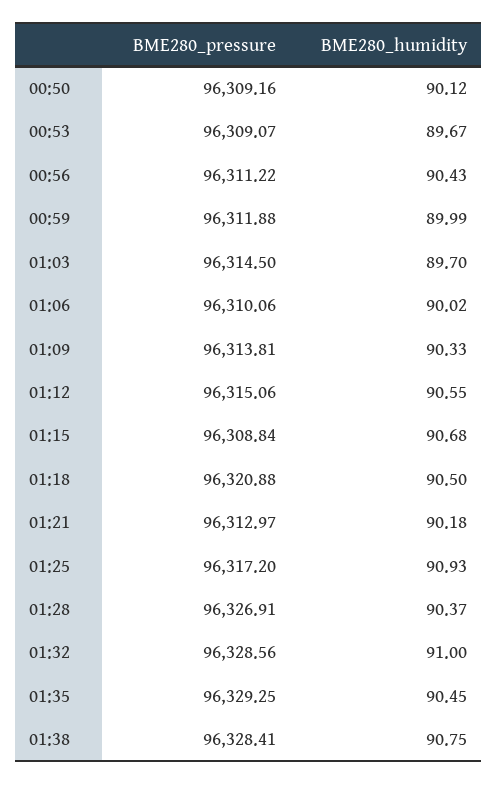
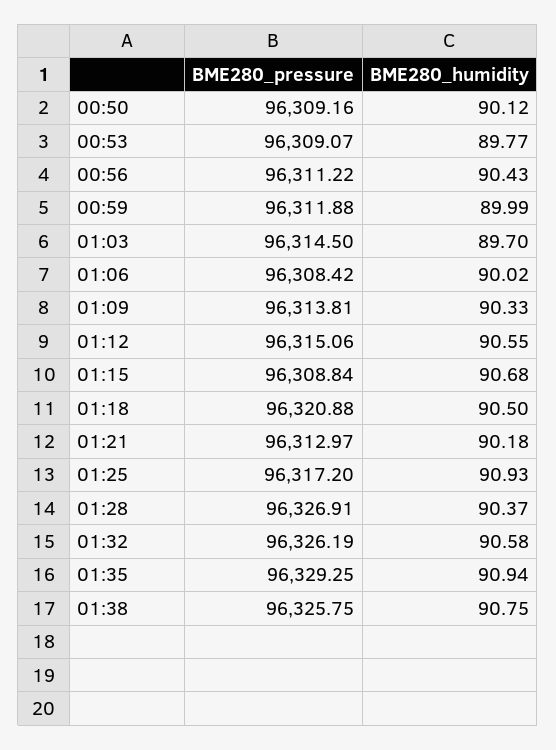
  {
    "BME280_pressure": {
      "00:50": 96309.16,
      "00:53": 96309.07,
      "00:56": 96311.22,
      "00:59": 96311.88,
      "01:03": 96314.5,
-     "01:06": 96310.06,
+     "01:06": 96308.42,
      "01:09": 96313.81,
      "01:12": 96315.06,
      "01:15": 96308.84,
      "01:18": 96320.88,
      "01:21": 96312.97,
      "01:25": 96317.2,
      "01:28": 96326.91,
-     "01:32": 96328.56,
+     "01:32": 96326.19,
      "01:35": 96329.25,
-     "01:38": 96328.41
+     "01:38": 96325.75
    },
    "BME280_humidity": {
      "00:50": 90.12,
-     "00:53": 89.67,
+     "00:53": 89.77,
      "00:56": 90.43,
      "00:59": 89.99,
      "01:03": 89.7,
      "01:06": 90.02,
      "01:09": 90.33,
      "01:12": 90.55,
      "01:15": 90.68,
      "01:18": 90.5,
      "01:21": 90.18,
      "01:25": 90.93,
      "01:28": 90.37,
-     "01:32": 91,
+     "01:32": 90.58,
-     "01:35": 90.45,
+     "01:35": 90.94,
      "01:38": 90.75
    }
  }

